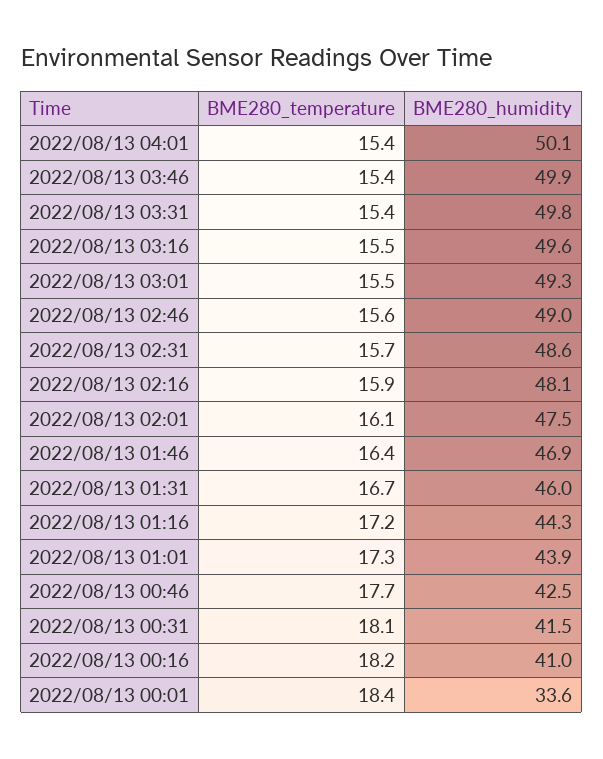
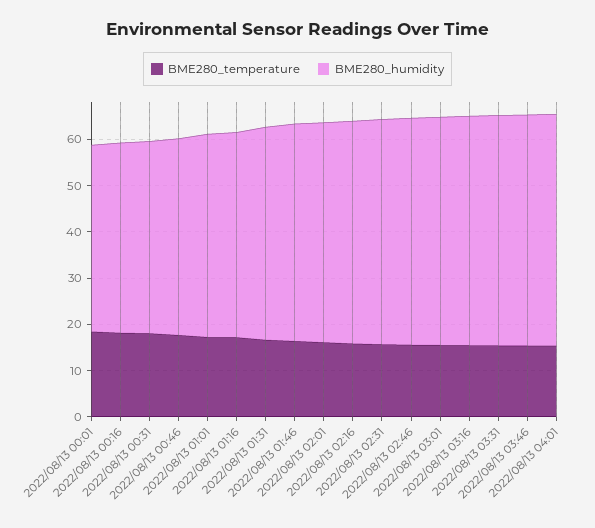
  {
    "BME280_temperature": {
      "2022/08/13 04:01": 15.4,
      "2022/08/13 03:46": 15.4,
      "2022/08/13 03:31": 15.4,
      "2022/08/13 03:16": 15.5,
      "2022/08/13 03:01": 15.5,
      "2022/08/13 02:46": 15.6,
      "2022/08/13 02:31": 15.7,
      "2022/08/13 02:16": 15.9,
      "2022/08/13 02:01": 16.1,
      "2022/08/13 01:46": 16.4,
      "2022/08/13 01:31": 16.7,
      "2022/08/13 01:16": 17.2,
      "2022/08/13 01:01": 17.3,
      "2022/08/13 00:46": 17.7,
      "2022/08/13 00:31": 18.1,
      "2022/08/13 00:16": 18.2,
      "2022/08/13 00:01": 18.4
    },
    "BME280_humidity": {
      "2022/08/13 04:01": 50.1,
      "2022/08/13 03:46": 49.9,
      "2022/08/13 03:31": 49.8,
      "2022/08/13 03:16": 49.6,
      "2022/08/13 03:01": 49.3,
      "2022/08/13 02:46": 49,
      "2022/08/13 02:31": 48.6,
      "2022/08/13 02:16": 48.1,
      "2022/08/13 02:01": 47.5,
      "2022/08/13 01:46": 46.9,
      "2022/08/13 01:31": 46,
      "2022/08/13 01:16": 44.3,
      "2022/08/13 01:01": 43.9,
      "2022/08/13 00:46": 42.5,
      "2022/08/13 00:31": 41.5,
      "2022/08/13 00:16": 41,
-     "2022/08/13 00:01": 33.6
+     "2022/08/13 00:01": 40
    }
  }

